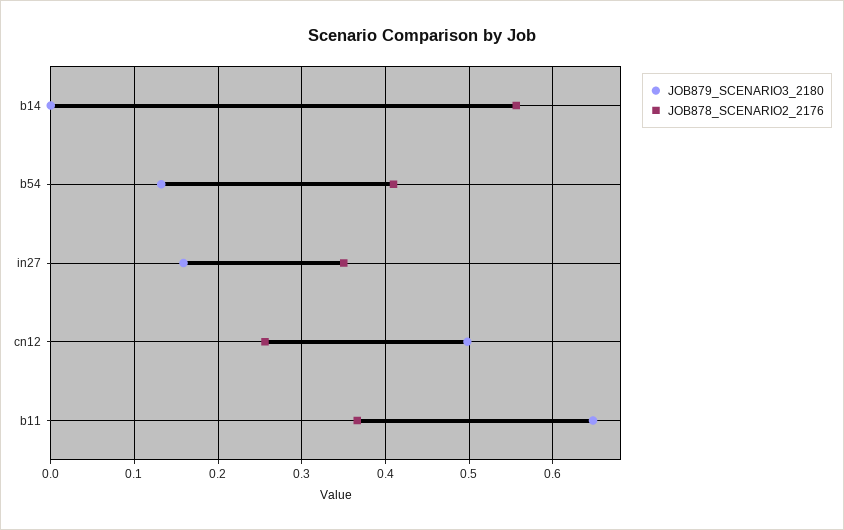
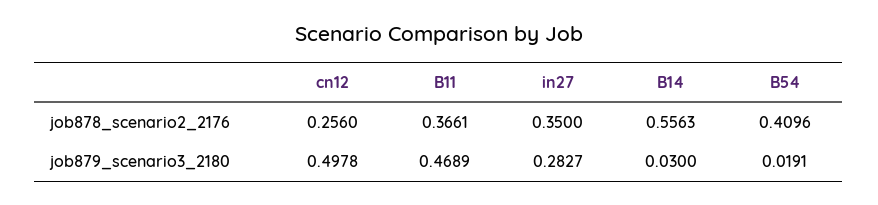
  {
    "JOB879_SCENARIO3_2180": {
-     "b14": 0,
+     "b14": 0.03,
-     "b54": 0.13,
+     "b54": 0.0191,
-     "in27": 0.16,
+     "in27": 0.2827,
      "cn12": 0.4978,
-     "b11": 0.65
+     "b11": 0.4689
    },
    "JOB878_SCENARIO2_2176": {
      "b14": 0.5563,
      "b54": 0.4096,
      "in27": 0.35,
      "cn12": 0.256,
      "b11": 0.3661
    }
  }

